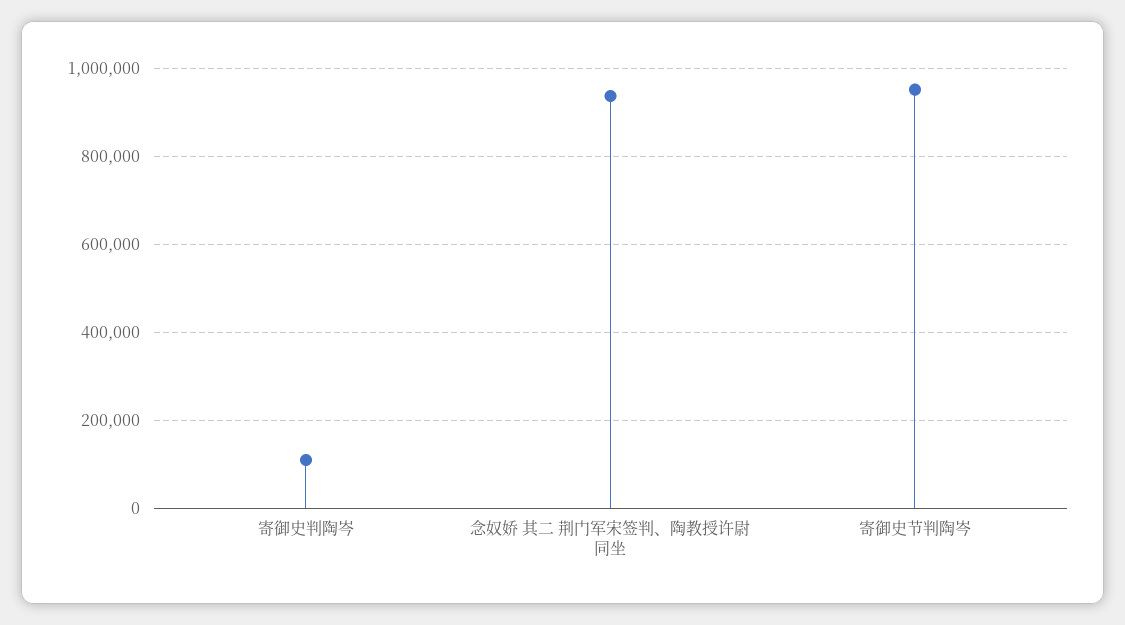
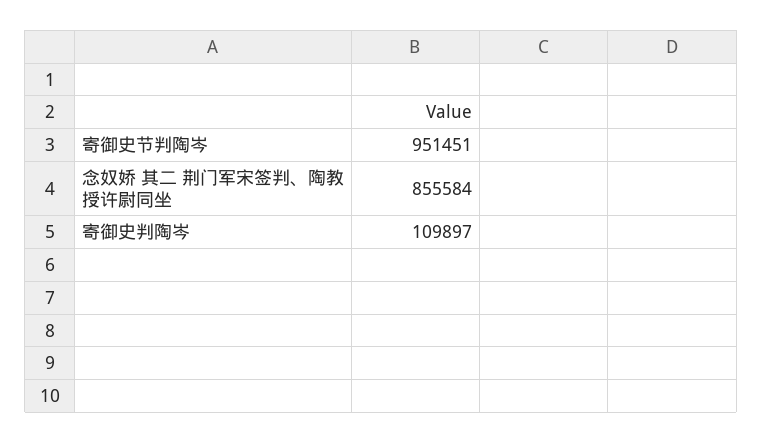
  {
    "寄御史判陶岑": 109897,
-   "念奴娇 其二 荆门军宋签判、陶教授许尉同坐": 940000,
+   "念奴娇 其二 荆门军宋签判、陶教授许尉同坐": 855584,
    "寄御史节判陶岑": 951451
  }

